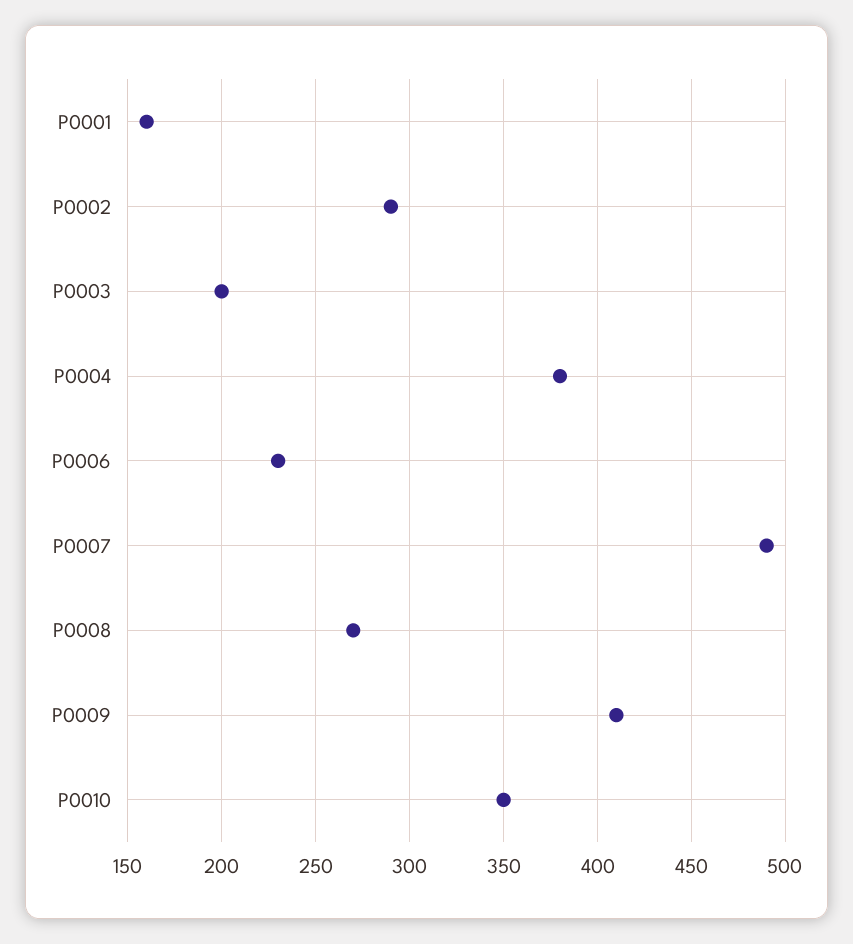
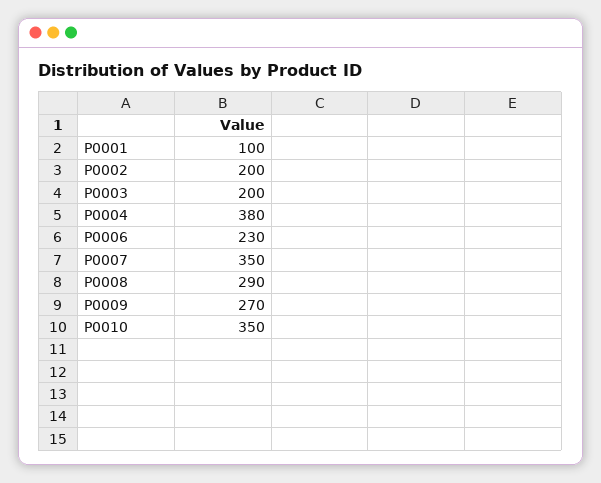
  {
-   "P0001": 160,
+   "P0001": 100,
-   "P0002": 290,
+   "P0002": 200,
    "P0003": 200,
    "P0004": 380,
    "P0006": 230,
-   "P0007": 490,
+   "P0007": 350,
-   "P0008": 270,
+   "P0008": 290,
-   "P0009": 410,
+   "P0009": 270,
    "P0010": 350
  }

